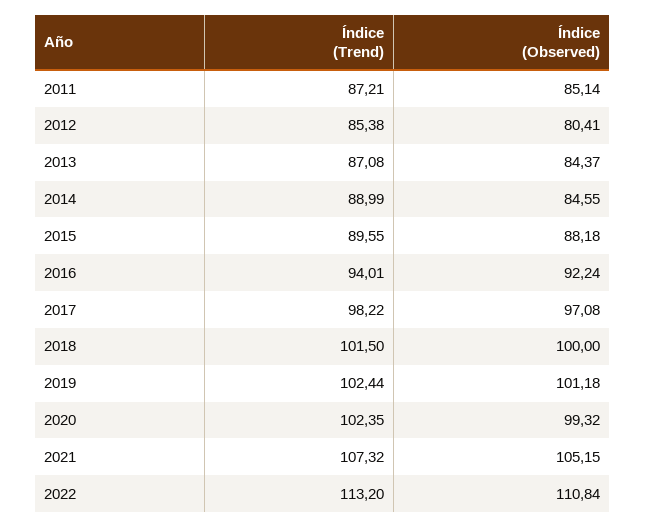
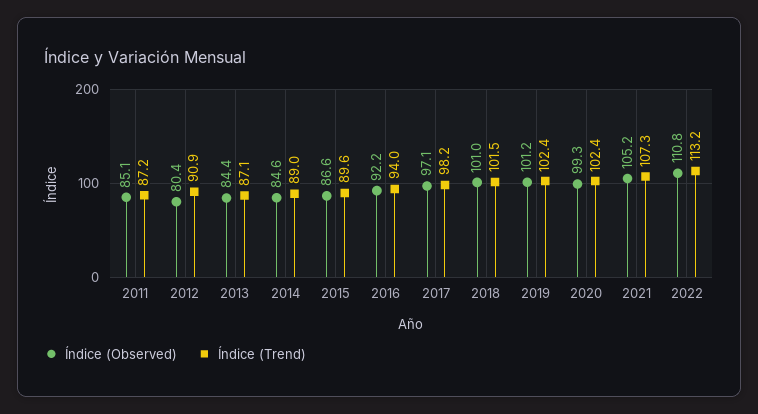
  {
    "Índice (Trend)": {
      "2011": 87.21,
-     "2012": 85.38,
+     "2012": 90.9,
      "2013": 87.08,
      "2014": 88.99,
      "2015": 89.55,
      "2016": 94.01,
      "2017": 98.22,
      "2018": 101.5,
      "2019": 102.44,
      "2020": 102.35,
      "2021": 107.32,
      "2022": 113.2
    },
    "Índice (Observed)": {
      "2011": 85.14,
      "2012": 80.41,
      "2013": 84.37,
      "2014": 84.55,
-     "2015": 88.18,
+     "2015": 86.6,
      "2016": 92.24,
      "2017": 97.08,
-     "2018": 100,
+     "2018": 101,
      "2019": 101.18,
      "2020": 99.32,
      "2021": 105.15,
      "2022": 110.84
    }
  }

